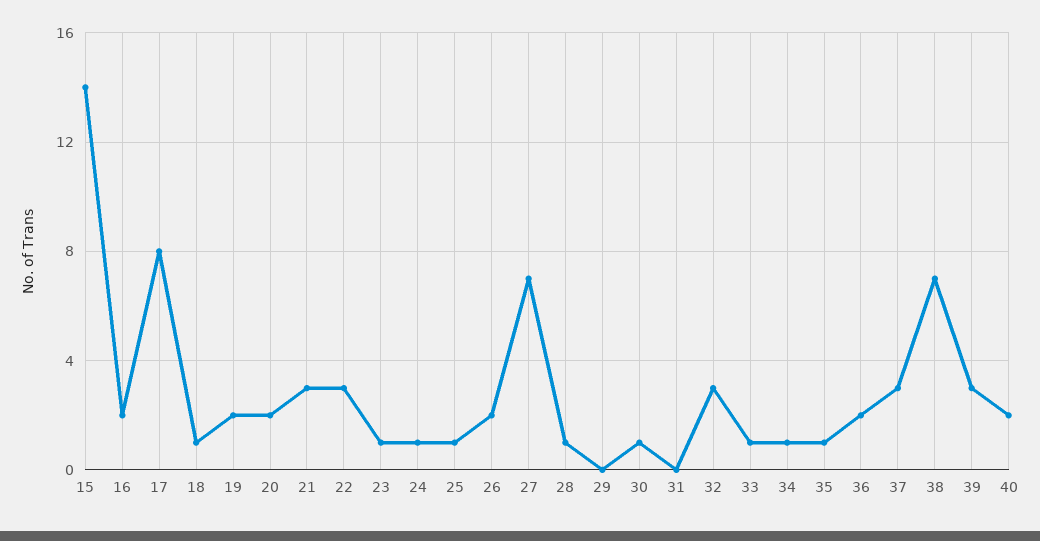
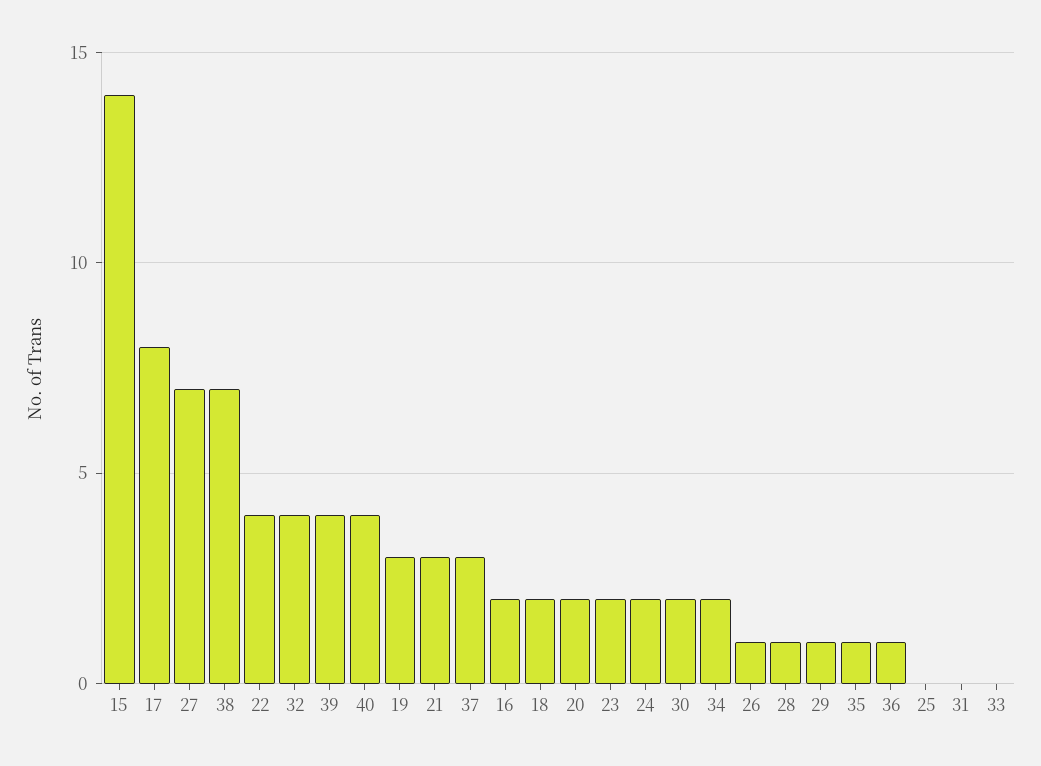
  {
    "15": 14,
    "16": 2,
    "17": 8,
-   "18": 1,
+   "18": 2,
-   "19": 2,
+   "19": 3,
    "20": 2,
    "21": 3,
-   "22": 3,
+   "22": 4,
-   "23": 1,
+   "23": 2,
-   "24": 1,
+   "24": 2,
-   "25": 1,
+   "25": 0,
-   "26": 2,
+   "26": 1,
    "27": 7,
    "28": 1,
-   "29": 0,
+   "29": 1,
-   "30": 1,
+   "30": 2,
    "31": 0,
-   "32": 3,
+   "32": 4,
-   "33": 1,
+   "33": 0,
-   "34": 1,
+   "34": 2,
    "35": 1,
-   "36": 2,
+   "36": 1,
    "37": 3,
    "38": 7,
-   "39": 3,
+   "39": 4,
-   "40": 2
+   "40": 4
  }

